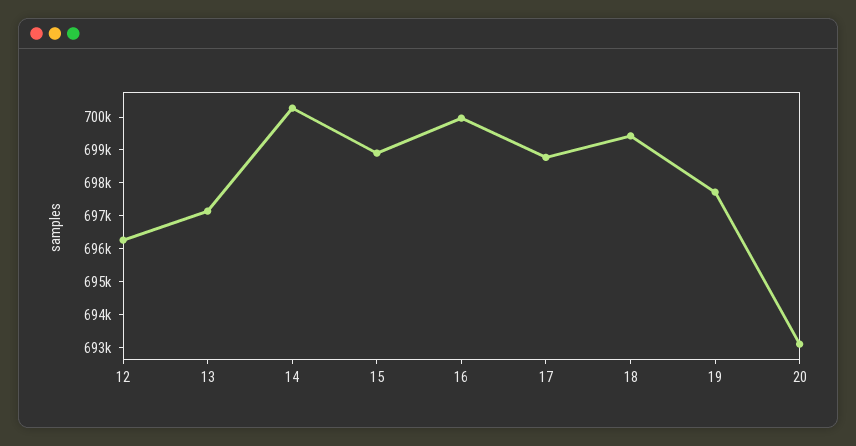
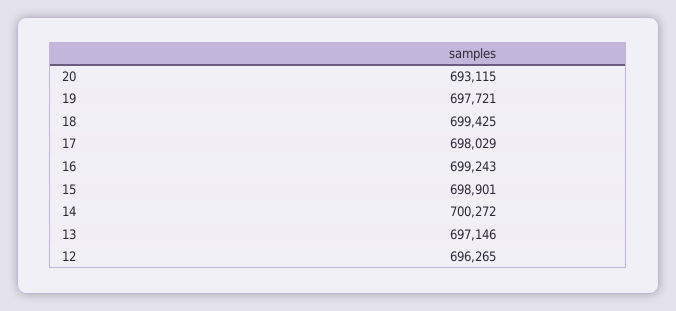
  {
    "12": 696265,
    "13": 697146,
    "14": 700272,
    "15": 698901,
-   "16": 700000,
+   "16": 699243,
-   "17": 698750,
+   "17": 698029,
    "18": 699425,
    "19": 697721,
    "20": 693115
  }

